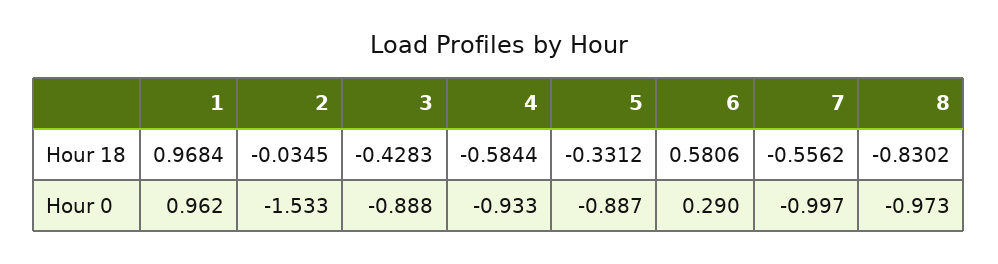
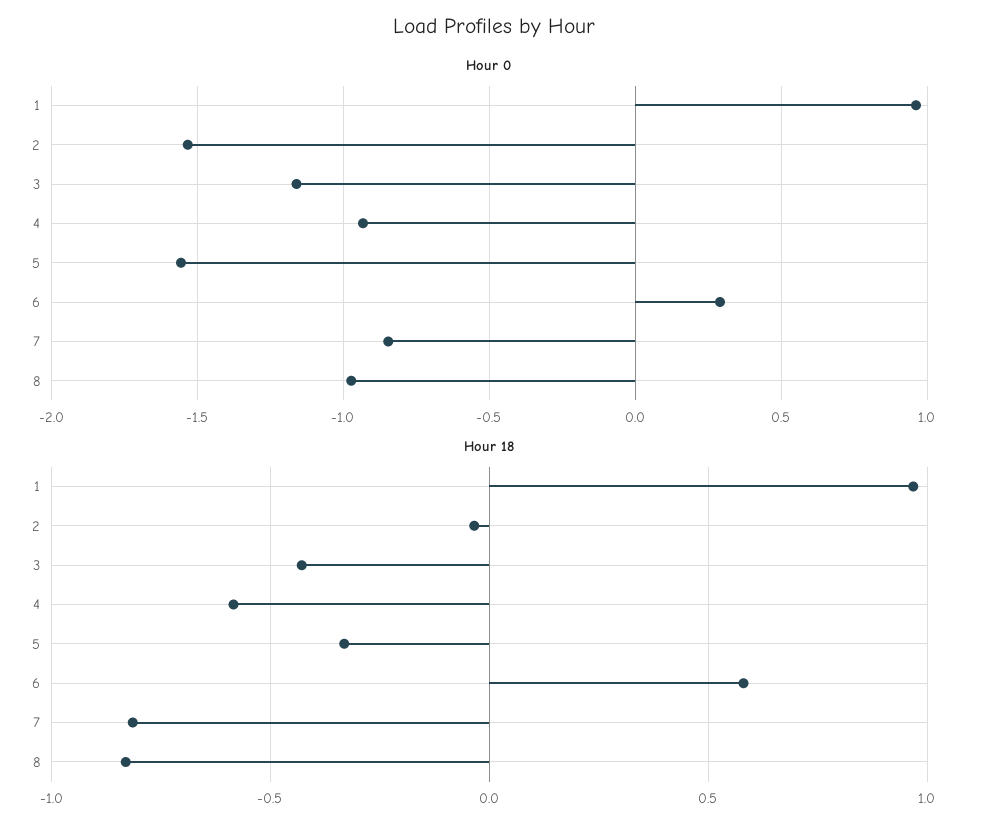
  {
    "Hour 18": {
      "1": 0.9684,
      "2": -0.0345,
      "3": -0.4283,
      "4": -0.5844,
      "5": -0.3312,
      "6": 0.5806,
-     "7": -0.5562,
+     "7": -0.8,
      "8": -0.8302
    },
    "Hour 0": {
      "1": 0.962,
      "2": -1.533,
-     "3": -0.888,
+     "3": -1.15,
      "4": -0.933,
-     "5": -0.887,
+     "5": -1.55,
      "6": 0.29,
-     "7": -0.997,
+     "7": -0.85,
      "8": -0.973
    }
  }

